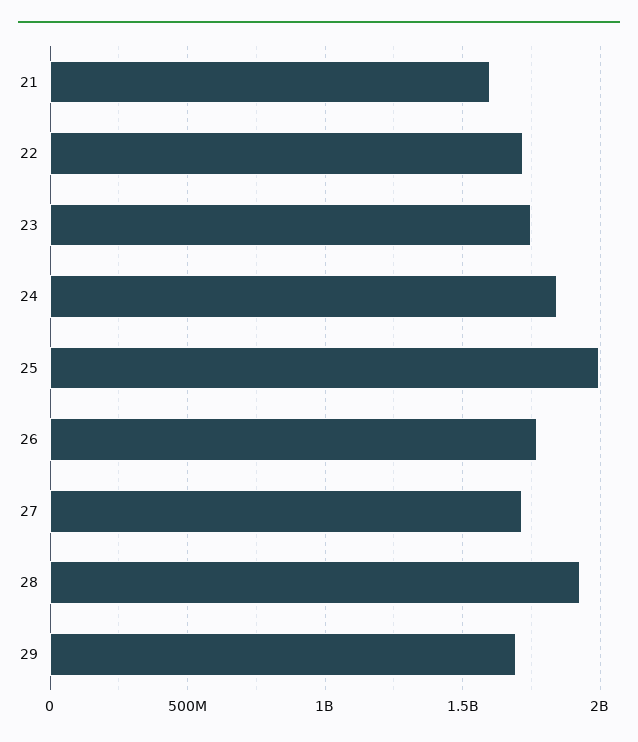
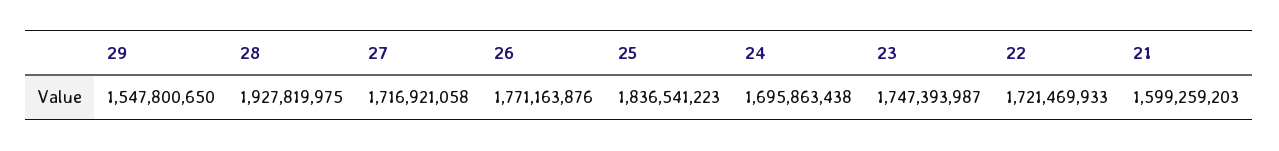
  {
    "21": 1599259203,
    "22": 1721469933,
    "23": 1747393987,
-   "24": 1850000000,
+   "24": 1695863438,
-   "25": 2000000000,
+   "25": 1836541223,
    "26": 1771163876,
    "27": 1716921058,
    "28": 1927819975,
-   "29": 1700000000
+   "29": 1547800650
  }

